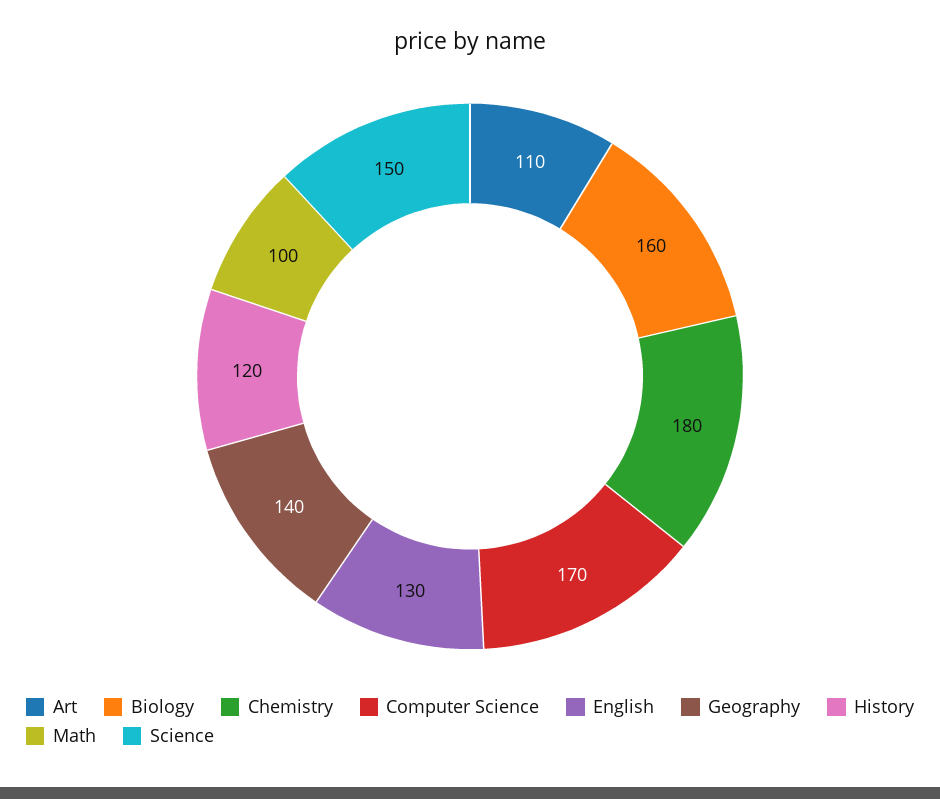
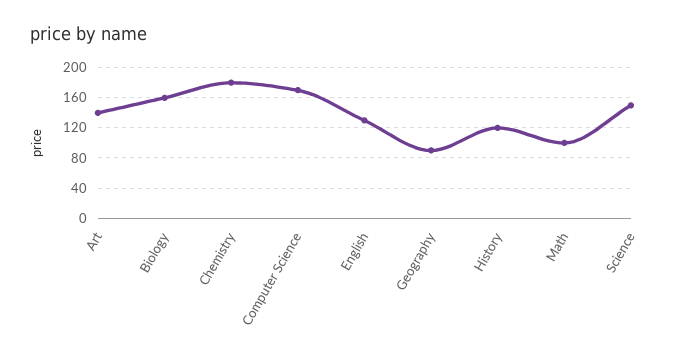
  {
-   "Art": 110,
+   "Art": 140,
    "Biology": 160,
    "Chemistry": 180,
    "Computer Science": 170,
    "English": 130,
-   "Geography": 140,
+   "Geography": 90,
    "History": 120,
    "Math": 100,
    "Science": 150
  }

